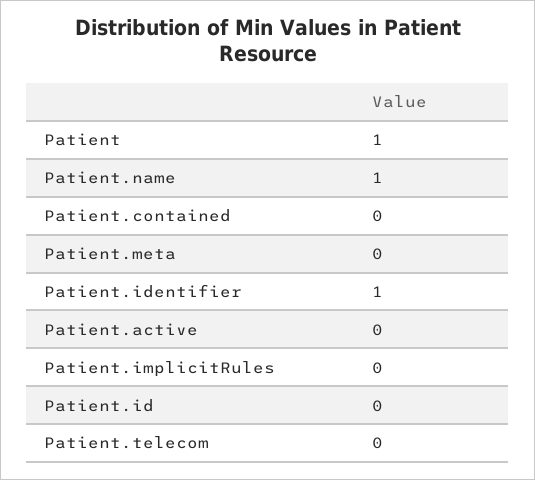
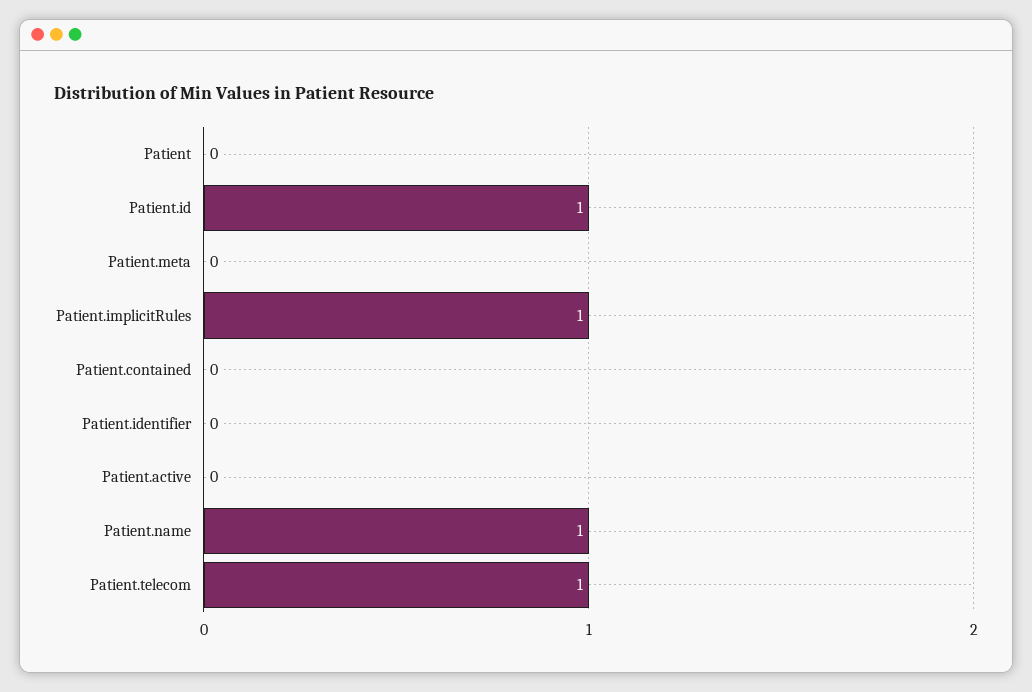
  {
-   "Patient": 1,
+   "Patient": 0,
    "Patient.name": 1,
    "Patient.contained": 0,
    "Patient.meta": 0,
-   "Patient.identifier": 1,
+   "Patient.identifier": 0,
    "Patient.active": 0,
-   "Patient.implicitRules": 0,
+   "Patient.implicitRules": 1,
-   "Patient.id": 0,
+   "Patient.id": 1,
-   "Patient.telecom": 0
+   "Patient.telecom": 1
  }

